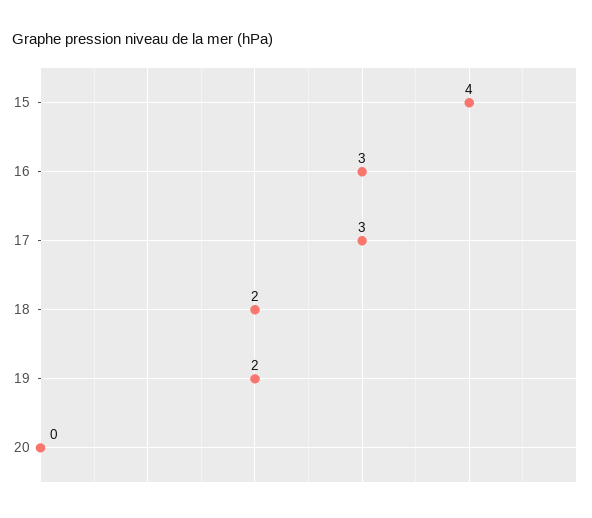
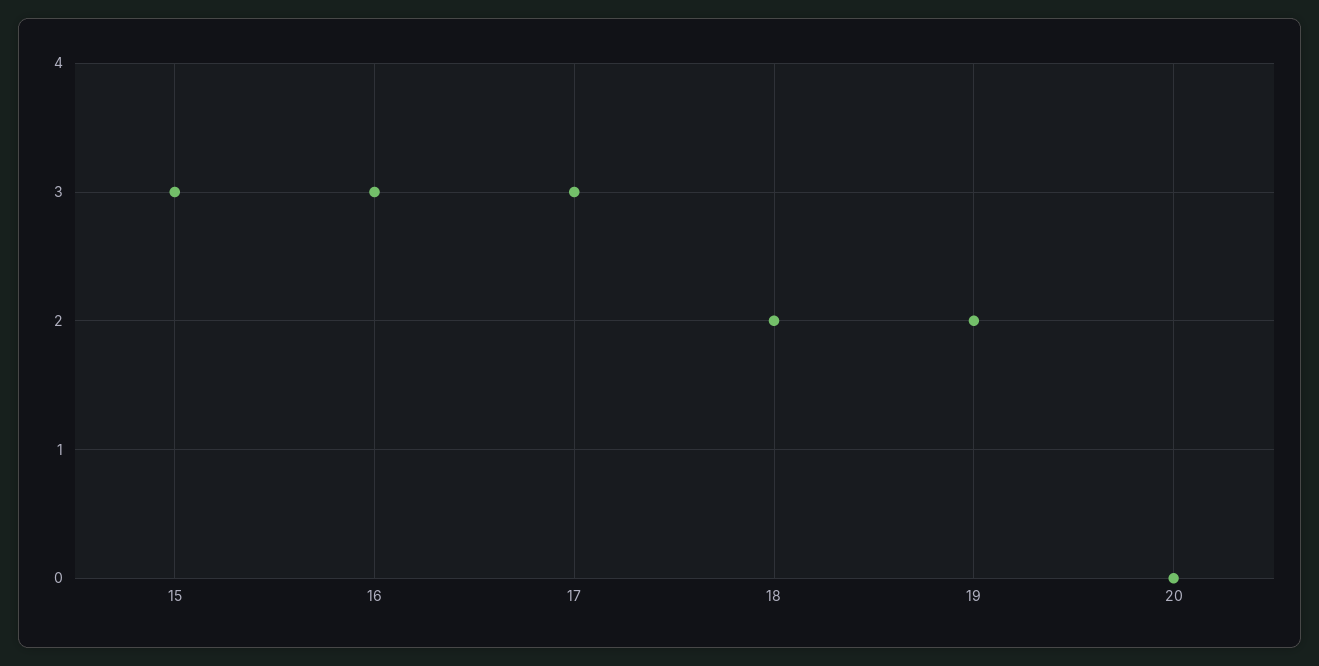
  {
-   "15": 4,
+   "15": 3,
    "16": 3,
    "17": 3,
    "18": 2,
    "19": 2,
    "20": 0
  }

